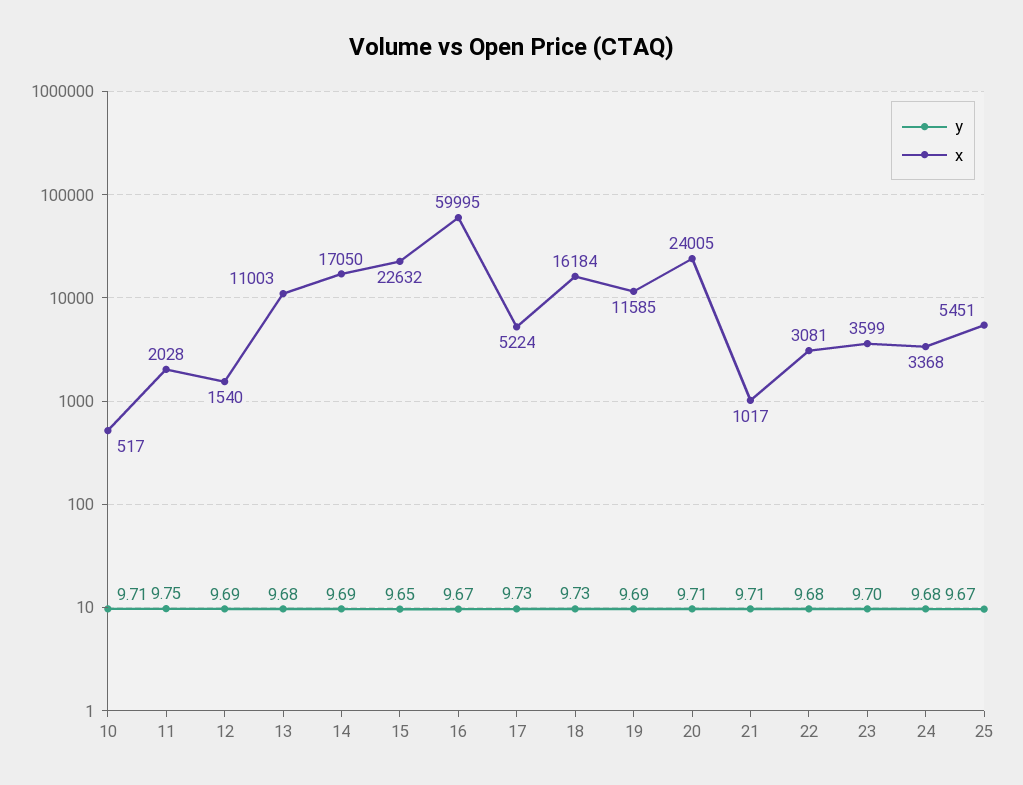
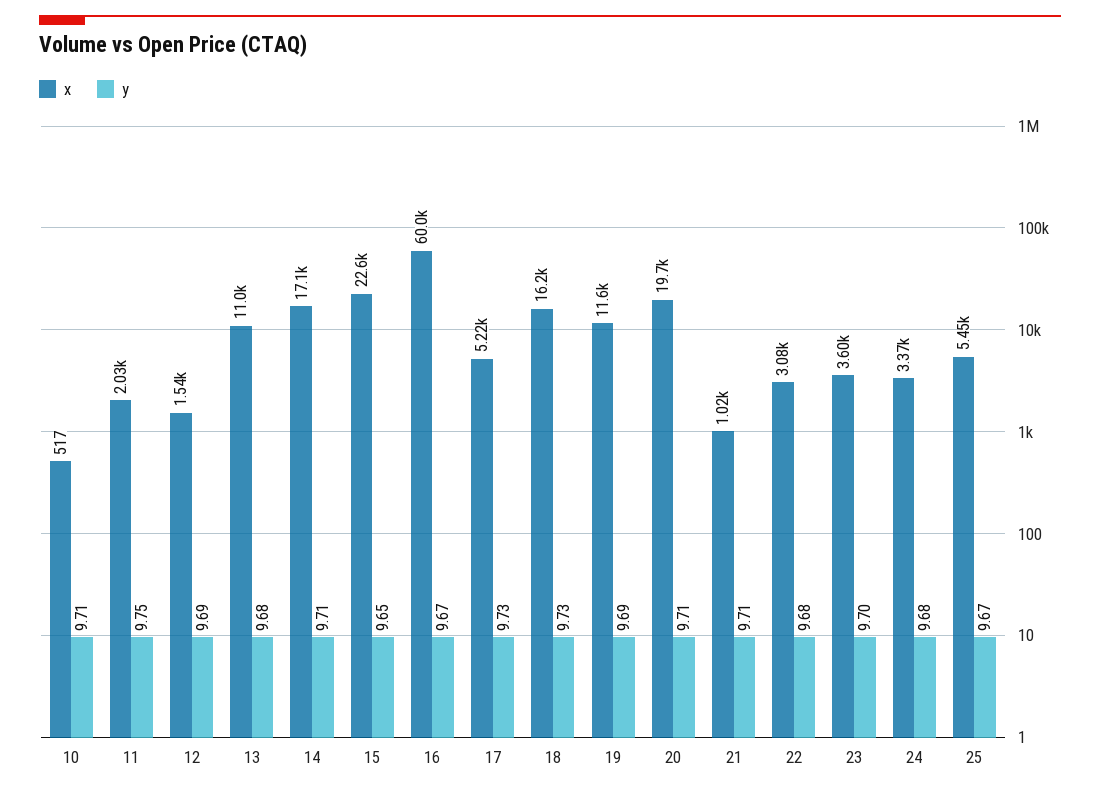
  {
    "y": {
      "10": 9.71,
      "11": 9.75,
      "12": 9.69,
      "13": 9.68,
-     "14": 9.69,
+     "14": 9.71,
      "15": 9.65,
      "16": 9.67,
      "17": 9.73,
      "18": 9.73,
      "19": 9.69,
      "20": 9.71,
      "21": 9.71,
      "22": 9.68,
      "23": 9.7,
      "24": 9.68,
      "25": 9.67
    },
    "x": {
      "10": 517,
      "11": 2028,
      "12": 1540,
      "13": 11003,
      "14": 17050,
      "15": 22632,
      "16": 59995,
      "17": 5224,
      "18": 16184,
      "19": 11585,
-     "20": 24005,
+     "20": 19700,
      "21": 1017,
      "22": 3081,
      "23": 3599,
      "24": 3368,
      "25": 5451
    }
  }

